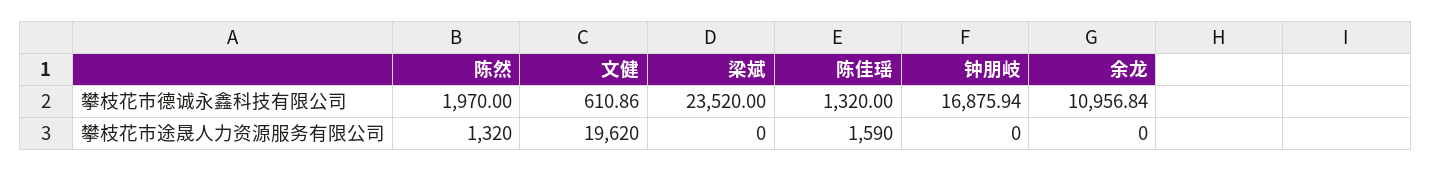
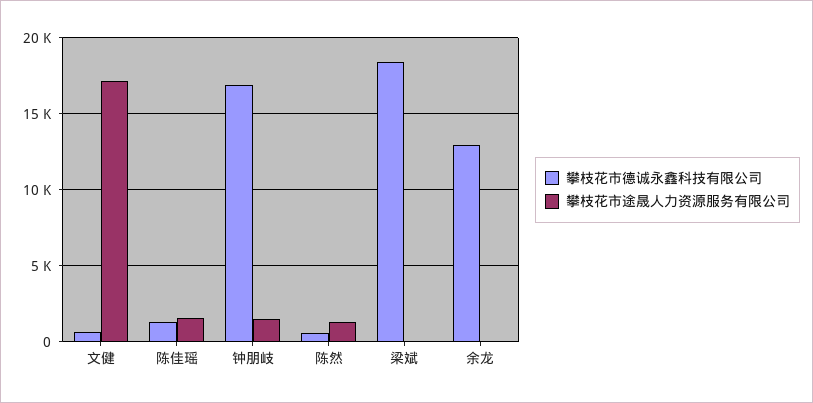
  {
    "攀枝花市德诚永鑫科技有限公司": {
-     "陈然": 1970,
+     "陈然": 500,
      "文健": 610.86,
-     "梁斌": 23520,
+     "梁斌": 18500,
      "陈佳瑶": 1320,
      "钟朋岐": 16875.94,
-     "余龙": 10956.84
+     "余龙": 13000
    },
    "攀枝花市途晟人力资源服务有限公司": {
      "陈然": 1320,
-     "文健": 19620,
+     "文健": 17000,
      "梁斌": 0,
      "陈佳瑶": 1590,
-     "钟朋岐": 0,
+     "钟朋岐": 1500,
      "余龙": 0
    }
  }

